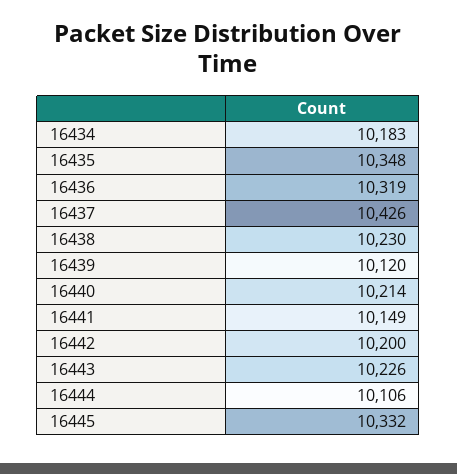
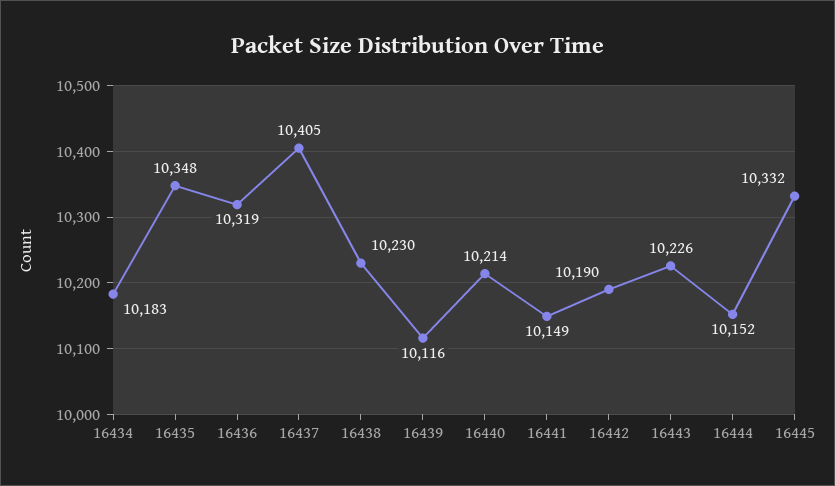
  {
    "16434": 10183,
    "16435": 10348,
    "16436": 10319,
-   "16437": 10426,
+   "16437": 10405,
    "16438": 10230,
-   "16439": 10120,
+   "16439": 10116,
    "16440": 10214,
    "16441": 10149,
-   "16442": 10200,
+   "16442": 10190,
    "16443": 10226,
-   "16444": 10106,
+   "16444": 10152,
    "16445": 10332
  }

